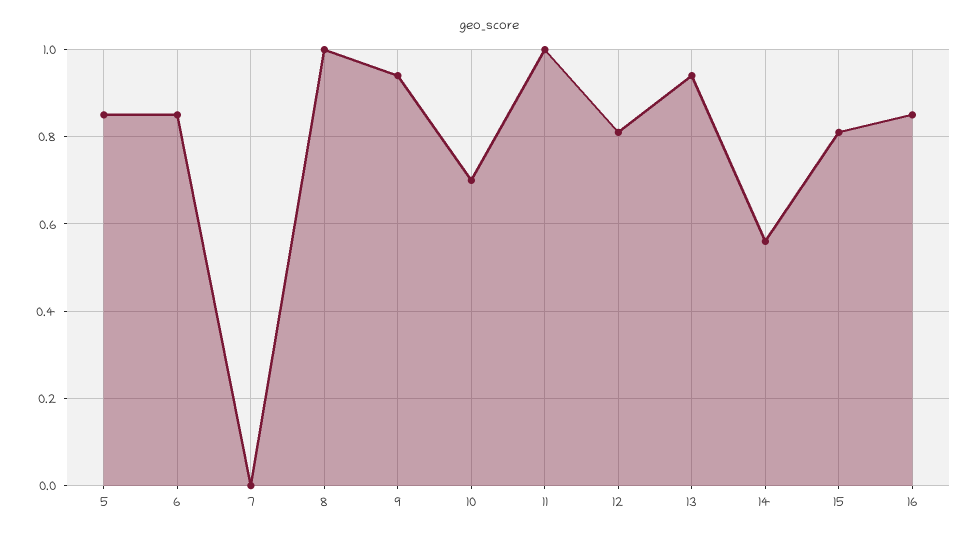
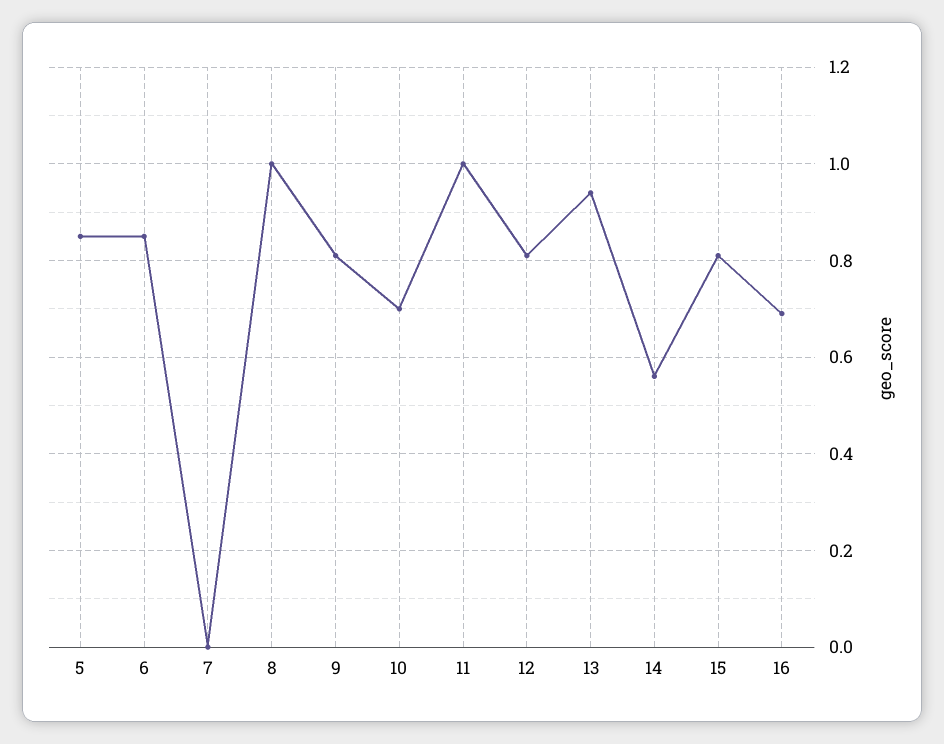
  {
    "5": 0.85,
    "6": 0.85,
    "7": 0,
    "8": 1,
-   "9": 0.95,
+   "9": 0.8,
    "10": 0.7,
    "11": 1,
    "12": 0.8,
    "13": 0.95,
    "14": 0.55,
    "15": 0.8,
-   "16": 0.85
+   "16": 0.7
  }

